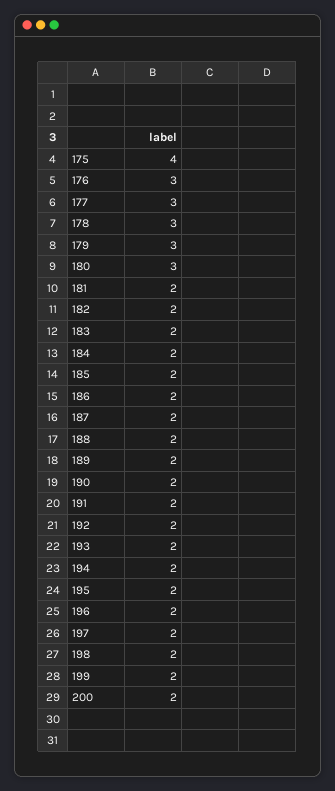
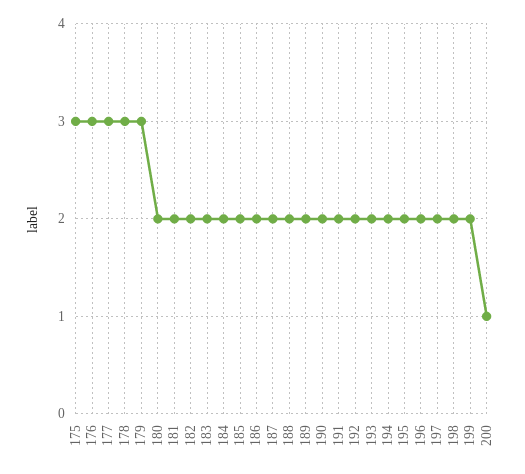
  {
-   "175": 4,
+   "175": 3,
    "176": 3,
    "177": 3,
    "178": 3,
    "179": 3,
-   "180": 3,
+   "180": 2,
    "181": 2,
    "182": 2,
    "183": 2,
    "184": 2,
    "185": 2,
    "186": 2,
    "187": 2,
    "188": 2,
    "189": 2,
    "190": 2,
    "191": 2,
    "192": 2,
    "193": 2,
    "194": 2,
    "195": 2,
    "196": 2,
    "197": 2,
    "198": 2,
    "199": 2,
-   "200": 2
+   "200": 1
  }

